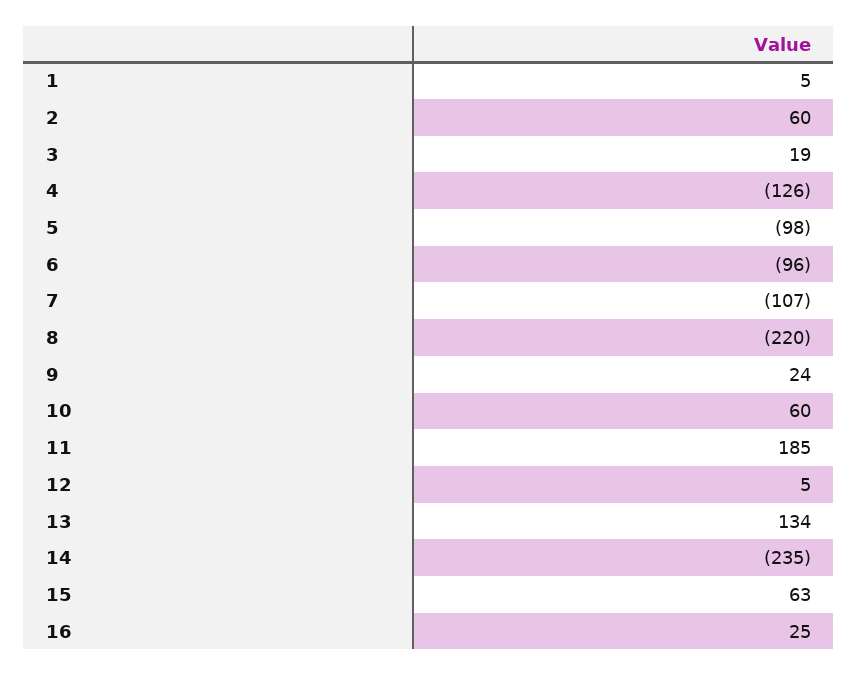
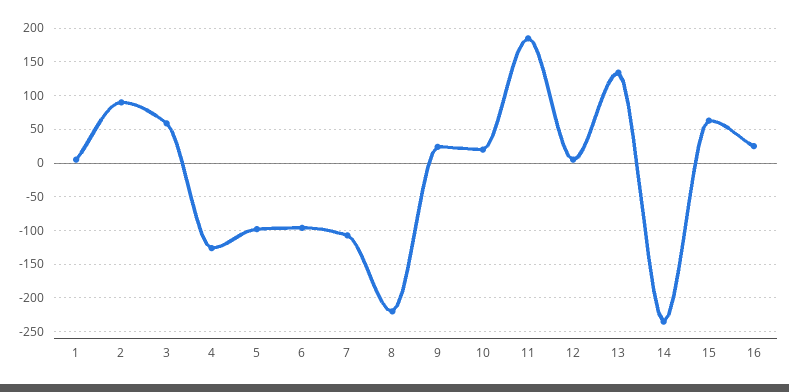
  {
    "1": 5,
-   "2": 60,
+   "2": 90,
-   "3": 19,
+   "3": 60,
    "4": -126,
    "5": -98,
    "6": -96,
    "7": -107,
    "8": -220,
    "9": 24,
-   "10": 60,
+   "10": 20,
    "11": 185,
    "12": 5,
    "13": 134,
    "14": -235,
    "15": 63,
    "16": 25
  }

